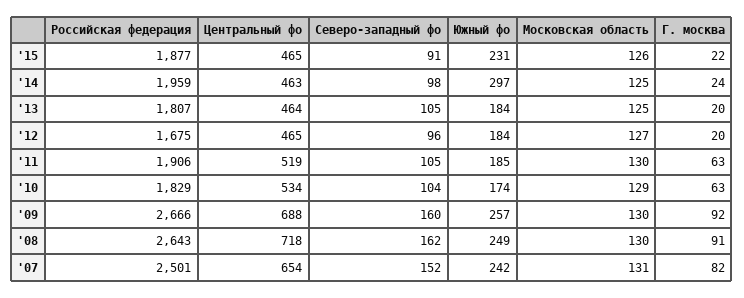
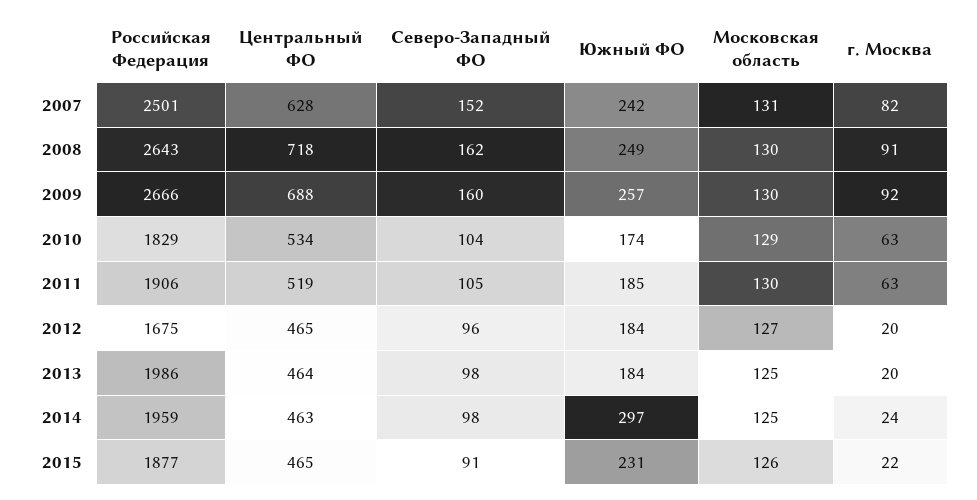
  {
    "Российская федерация": {
      "'15": 1877,
      "'14": 1959,
-     "'13": 1807,
+     "'13": 1986,
      "'12": 1675,
      "'11": 1906,
      "'10": 1829,
      "'09": 2666,
      "'08": 2643,
      "'07": 2501
    },
    "Центральный фо": {
      "'15": 465,
      "'14": 463,
      "'13": 464,
      "'12": 465,
      "'11": 519,
      "'10": 534,
      "'09": 688,
      "'08": 718,
-     "'07": 654
+     "'07": 628
    },
    "Северо-западный фо": {
      "'15": 91,
      "'14": 98,
-     "'13": 105,
+     "'13": 98,
      "'12": 96,
      "'11": 105,
      "'10": 104,
      "'09": 160,
      "'08": 162,
      "'07": 152
    },
    "Южный фо": {
      "'15": 231,
      "'14": 297,
      "'13": 184,
      "'12": 184,
      "'11": 185,
      "'10": 174,
      "'09": 257,
      "'08": 249,
      "'07": 242
    },
    "Московская область": {
      "'15": 126,
      "'14": 125,
      "'13": 125,
      "'12": 127,
      "'11": 130,
      "'10": 129,
      "'09": 130,
      "'08": 130,
      "'07": 131
    },
    "Г. москва": {
      "'15": 22,
      "'14": 24,
      "'13": 20,
      "'12": 20,
      "'11": 63,
      "'10": 63,
      "'09": 92,
      "'08": 91,
      "'07": 82
    }
  }

